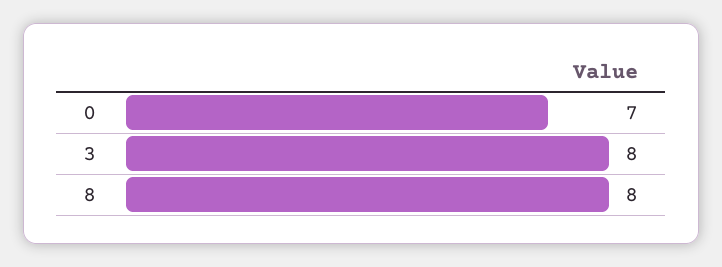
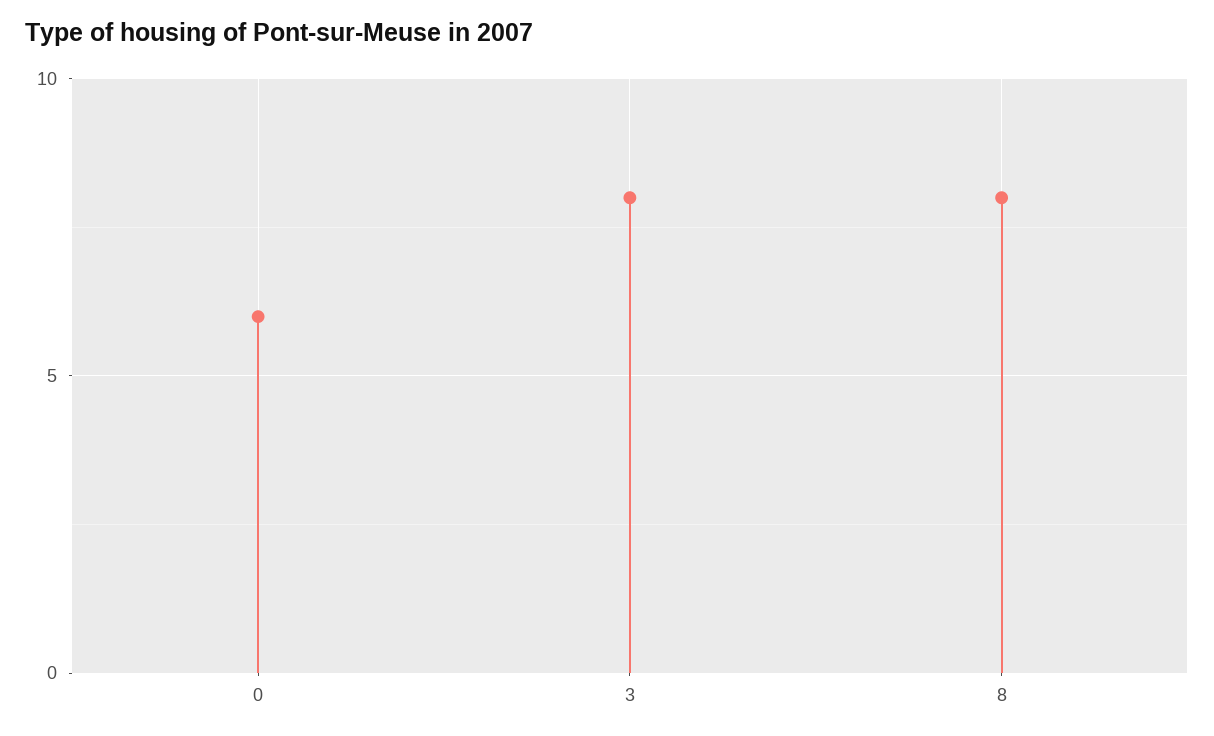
  {
-   "0": 7,
+   "0": 6,
    "3": 8,
    "8": 8
  }

